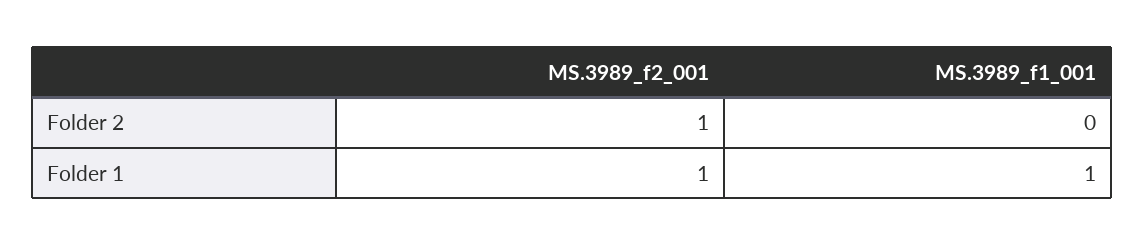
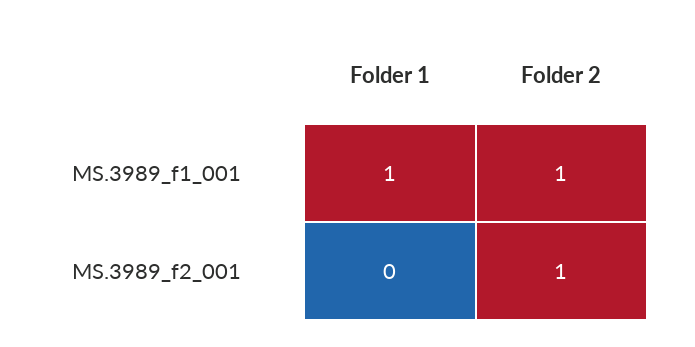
  {
    "MS.3989_f2_001": {
      "Folder 2": 1,
-     "Folder 1": 1
+     "Folder 1": 0
    },
    "MS.3989_f1_001": {
-     "Folder 2": 0,
+     "Folder 2": 1,
      "Folder 1": 1
    }
  }

